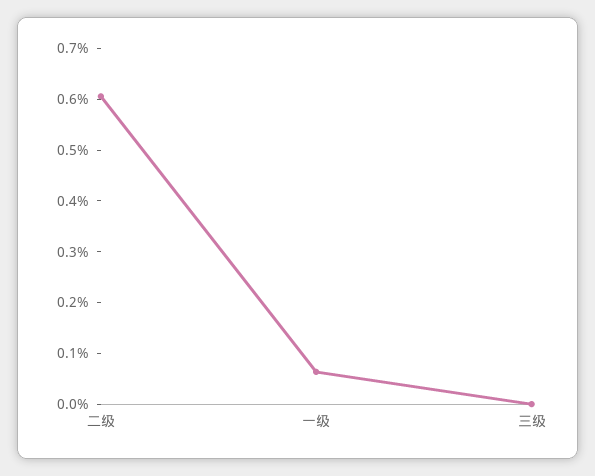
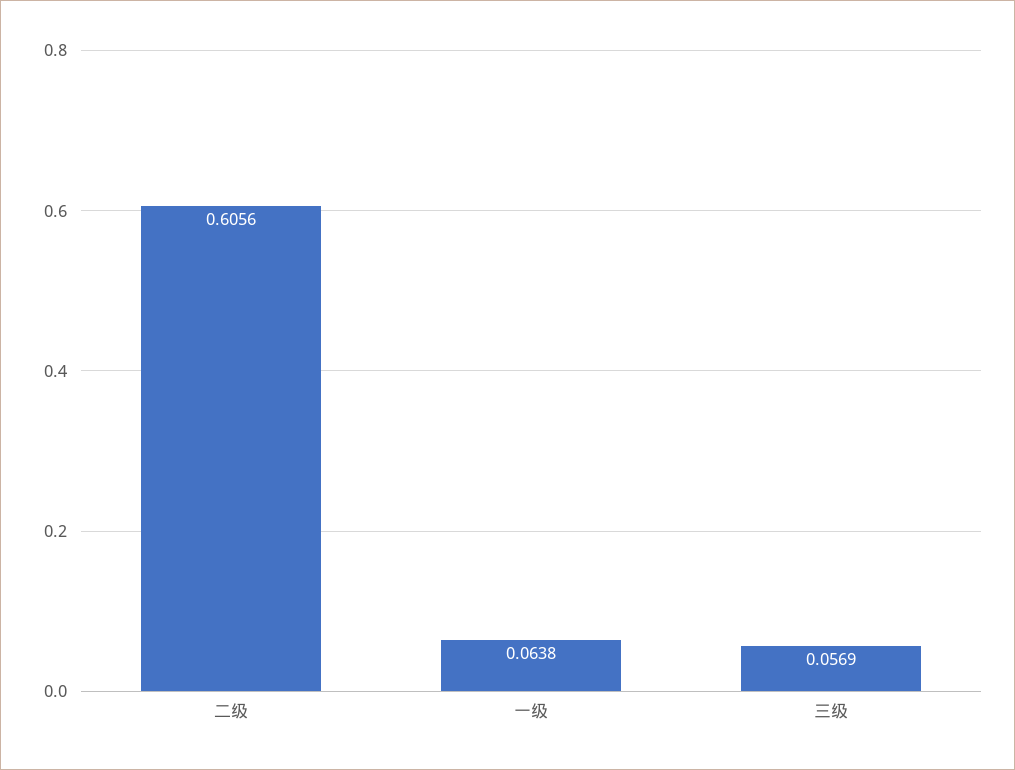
  {
    "二级": 0.6056,
    "一级": 0.0638,
-   "三级": 0
+   "三级": 0.0569
  }

